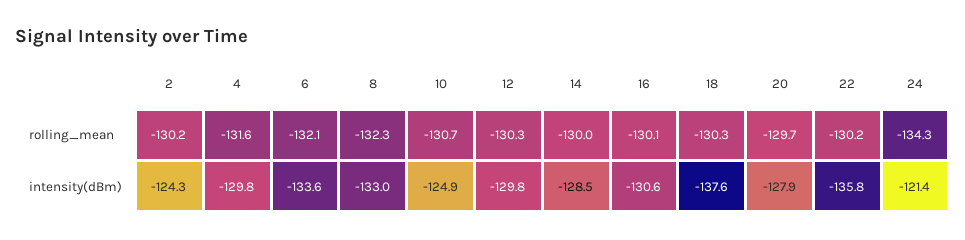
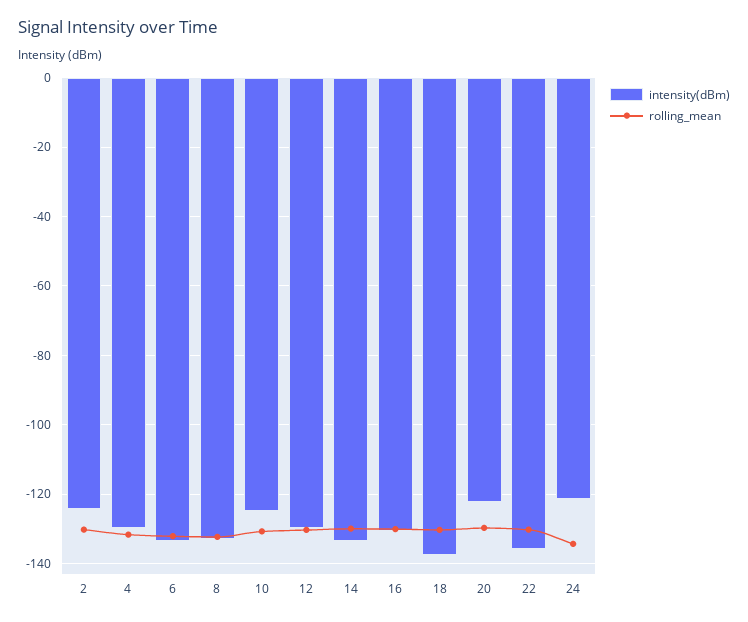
  {
    "rolling_mean": {
      "2": -130.2,
      "4": -131.6,
      "6": -132.1,
      "8": -132.3,
      "10": -130.7,
      "12": -130.3,
      "14": -130,
      "16": -130.1,
      "18": -130.3,
      "20": -129.7,
      "22": -130.2,
      "24": -134.3
    },
    "intensity(dBm)": {
      "2": -124.3,
      "4": -129.8,
      "6": -133.6,
      "8": -133,
      "10": -124.9,
      "12": -129.8,
-     "14": -128.5,
+     "14": -134,
      "16": -130.6,
      "18": -137.6,
-     "20": -127.9,
+     "20": -122,
      "22": -135.8,
      "24": -121.4
    }
  }

